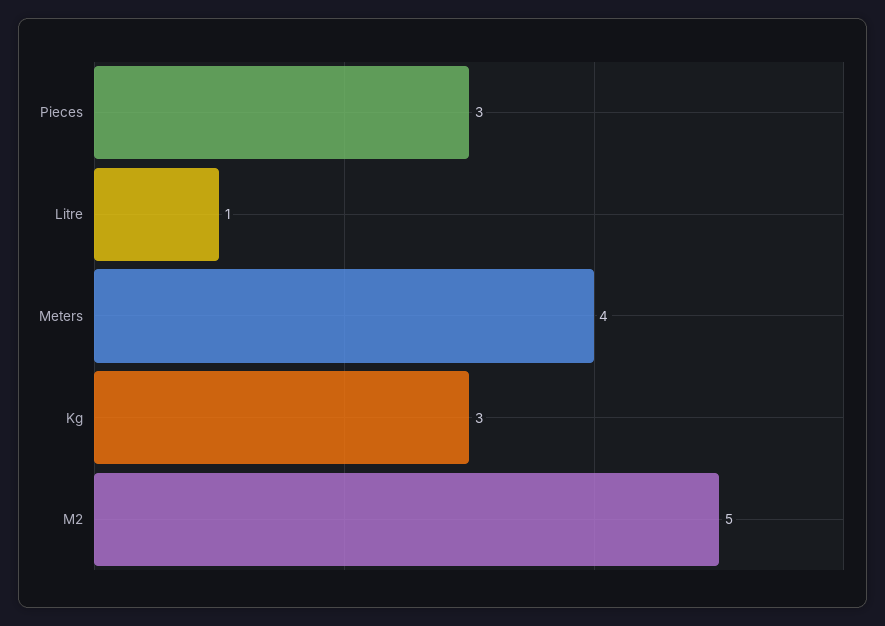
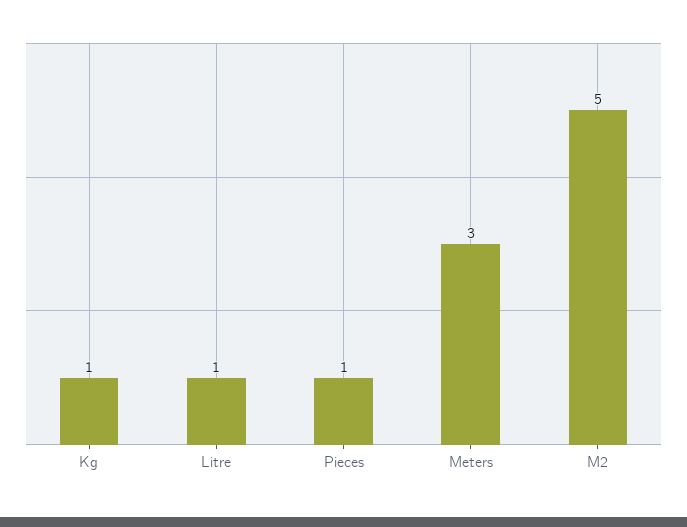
  {
-   "Pieces": 3,
+   "Pieces": 1,
    "Litre": 1,
-   "Meters": 4,
+   "Meters": 3,
-   "Kg": 3,
+   "Kg": 1,
    "M2": 5
  }

